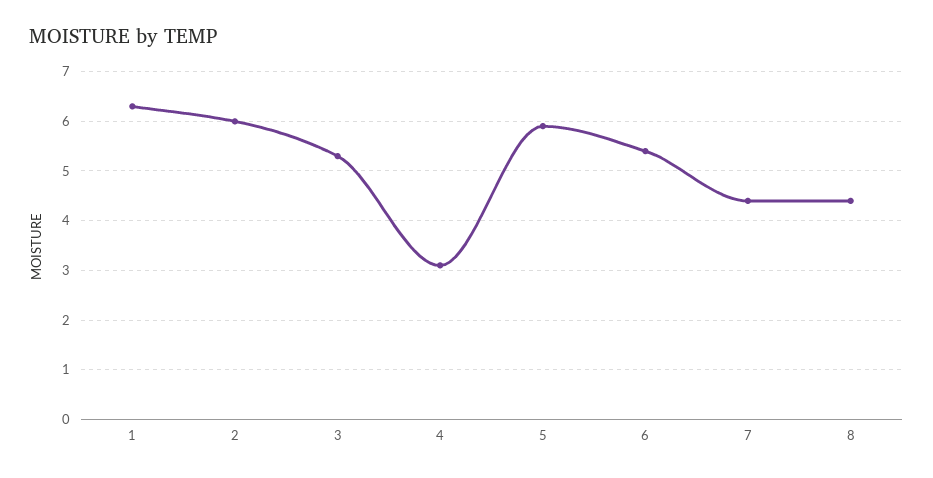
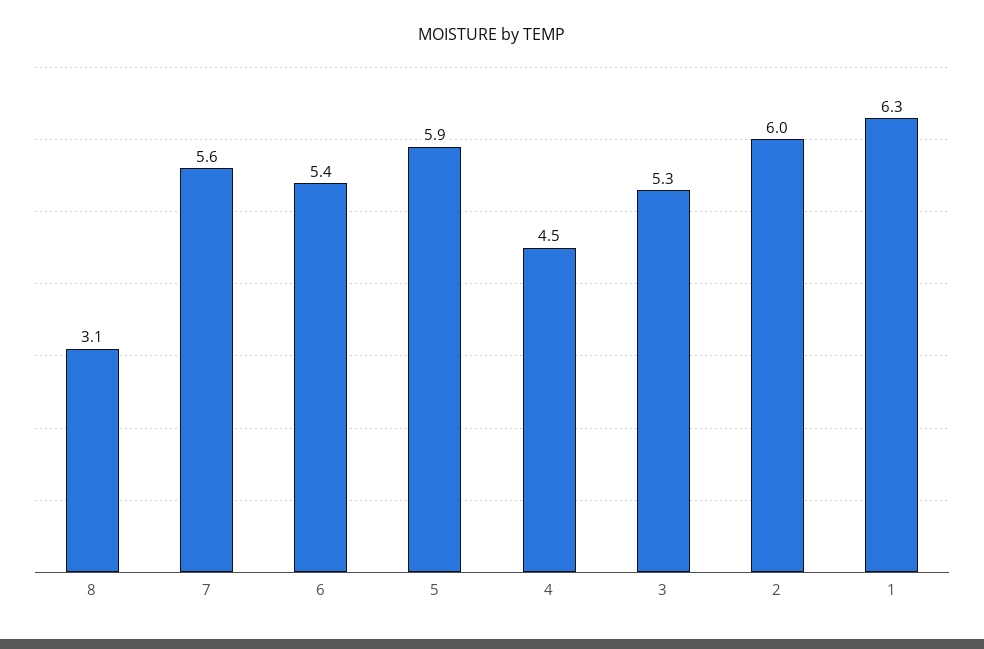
  {
    "1": 6.3,
    "2": 6,
    "3": 5.3,
-   "4": 3,
+   "4": 4.5,
    "5": 5.9,
    "6": 5.4,
-   "7": 4.5,
+   "7": 5.6,
-   "8": 4.5
+   "8": 3.1
  }

